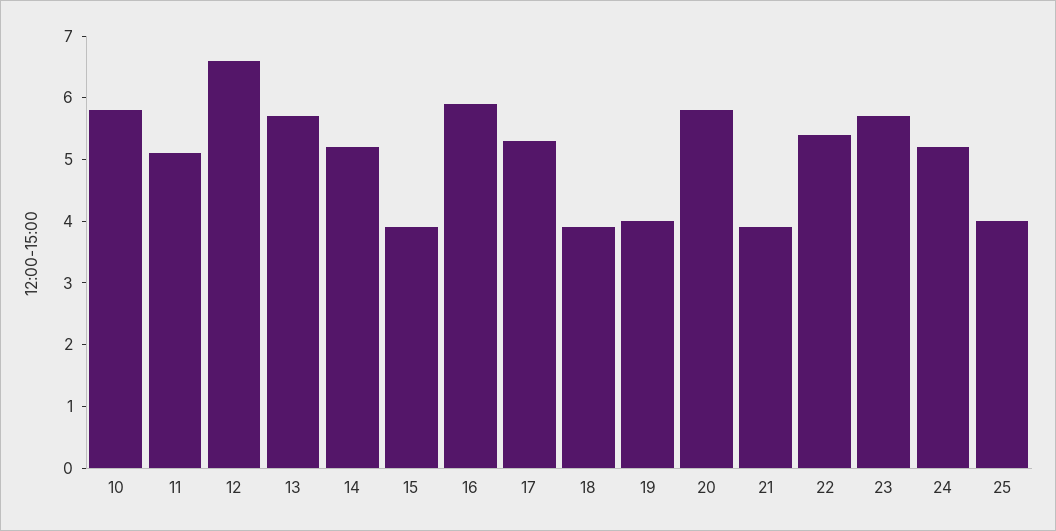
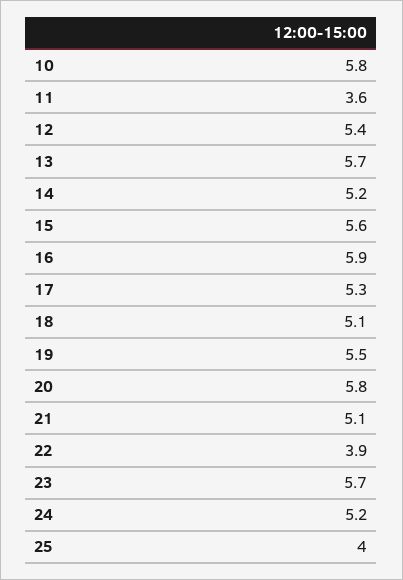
  {
    "10": 5.8,
-   "11": 5,
+   "11": 3.6,
-   "12": 6.5,
+   "12": 5.4,
    "13": 5.7,
    "14": 5.2,
-   "15": 4,
+   "15": 5.6,
    "16": 5.9,
    "17": 5.3,
-   "18": 4,
+   "18": 5.1,
-   "19": 4,
+   "19": 5.5,
    "20": 5.8,
-   "21": 4,
+   "21": 5.1,
-   "22": 5.5,
+   "22": 3.9,
    "23": 5.7,
    "24": 5.2,
    "25": 4
  }

